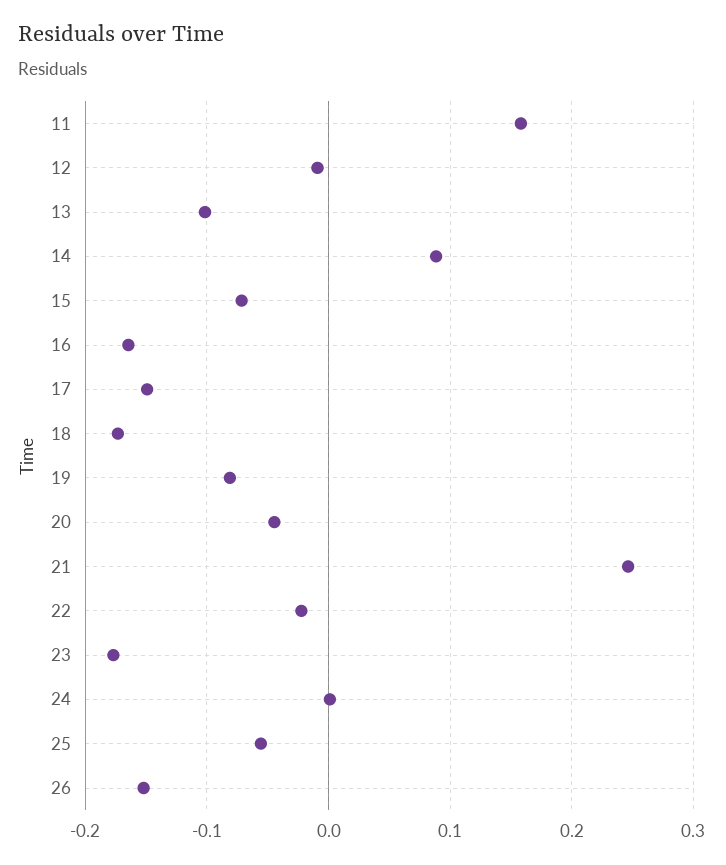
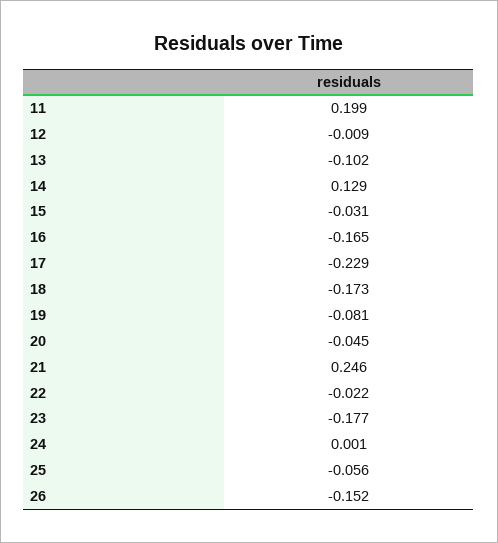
  {
-   "11": 0.16,
+   "11": 0.199,
    "12": -0.009,
    "13": -0.102,
-   "14": 0.09,
+   "14": 0.129,
-   "15": -0.07,
+   "15": -0.031,
    "16": -0.165,
-   "17": -0.15,
+   "17": -0.229,
    "18": -0.173,
    "19": -0.081,
    "20": -0.045,
    "21": 0.246,
    "22": -0.022,
    "23": -0.177,
    "24": 0.001,
    "25": -0.056,
    "26": -0.152
  }

